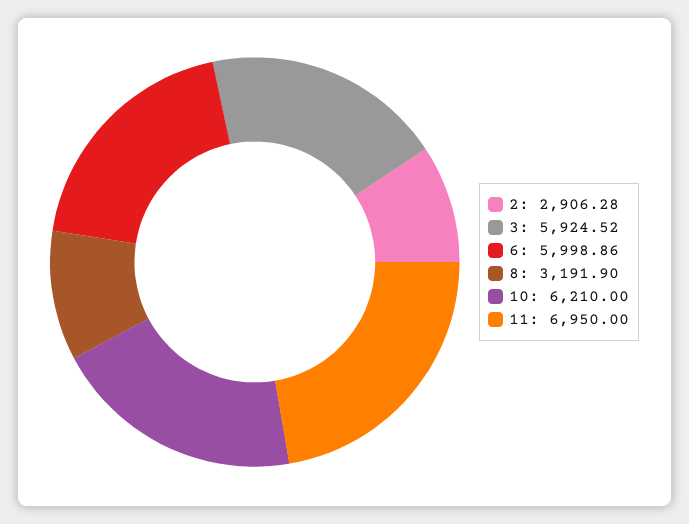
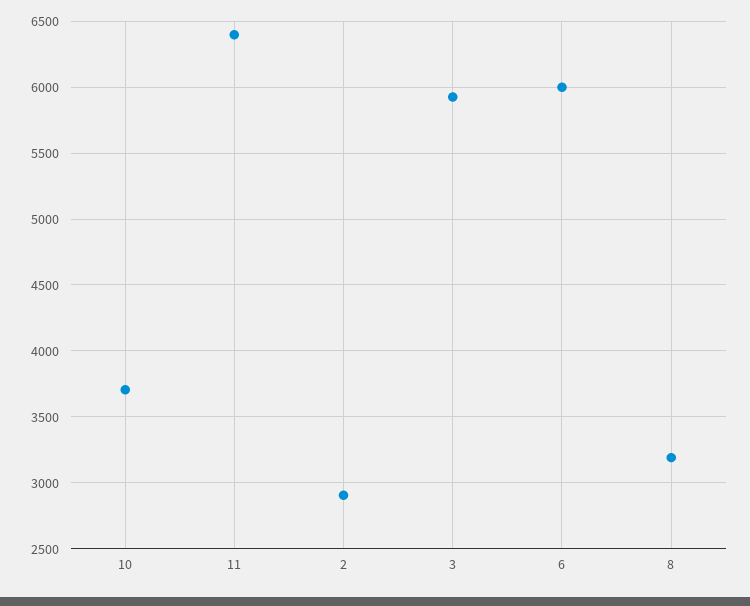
  {
    "2": 2906.28,
    "3": 5924.52,
    "6": 5998.86,
    "8": 3191.9,
-   "10": 6210,
+   "10": 3700,
-   "11": 6950
+   "11": 6400
  }

